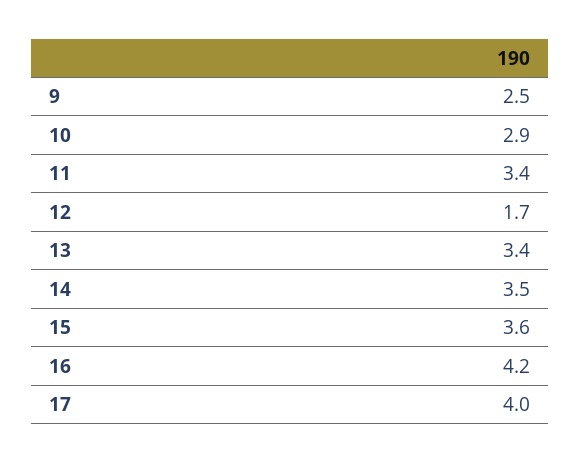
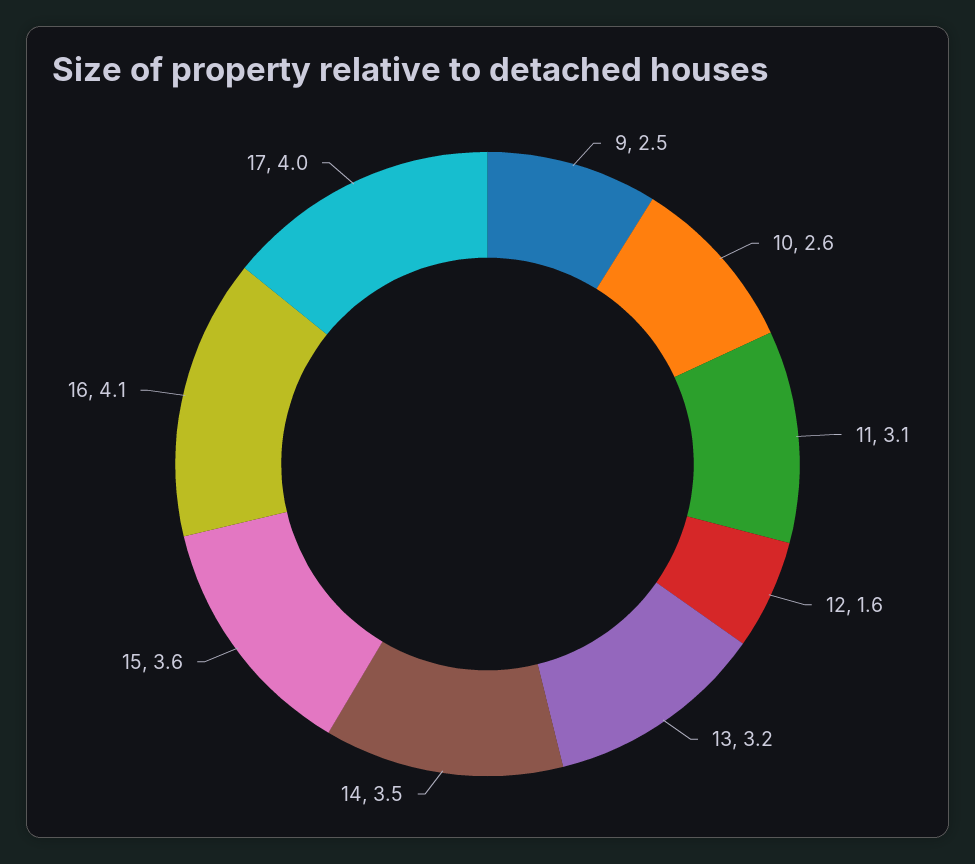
  {
    "9": 2.5,
-   "10": 2.9,
+   "10": 2.6,
-   "11": 3.4,
+   "11": 3.1,
-   "12": 1.7,
+   "12": 1.6,
-   "13": 3.4,
+   "13": 3.2,
    "14": 3.5,
    "15": 3.6,
-   "16": 4.2,
+   "16": 4.1,
    "17": 4
  }

